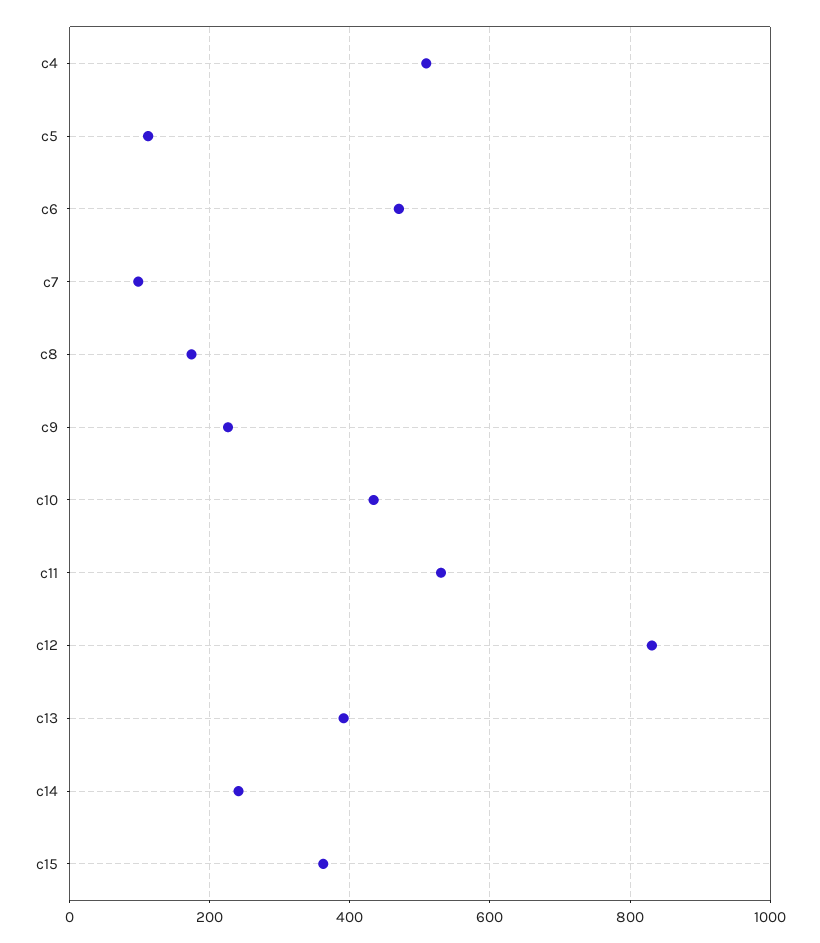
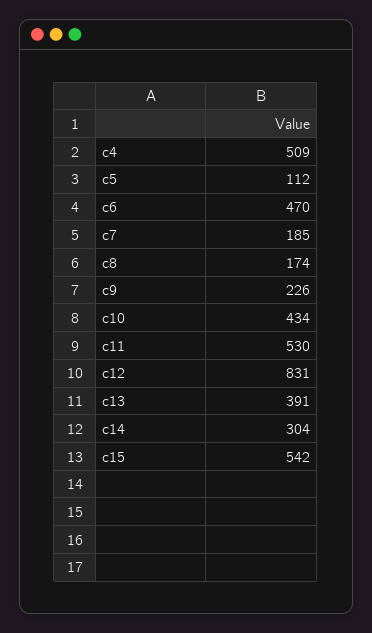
  {
    "c4": 509,
    "c5": 112,
    "c6": 470,
-   "c7": 100,
+   "c7": 185,
    "c8": 174,
    "c9": 226,
    "c10": 434,
    "c11": 530,
    "c12": 831,
    "c13": 391,
-   "c14": 240,
+   "c14": 304,
-   "c15": 360
+   "c15": 542
  }

